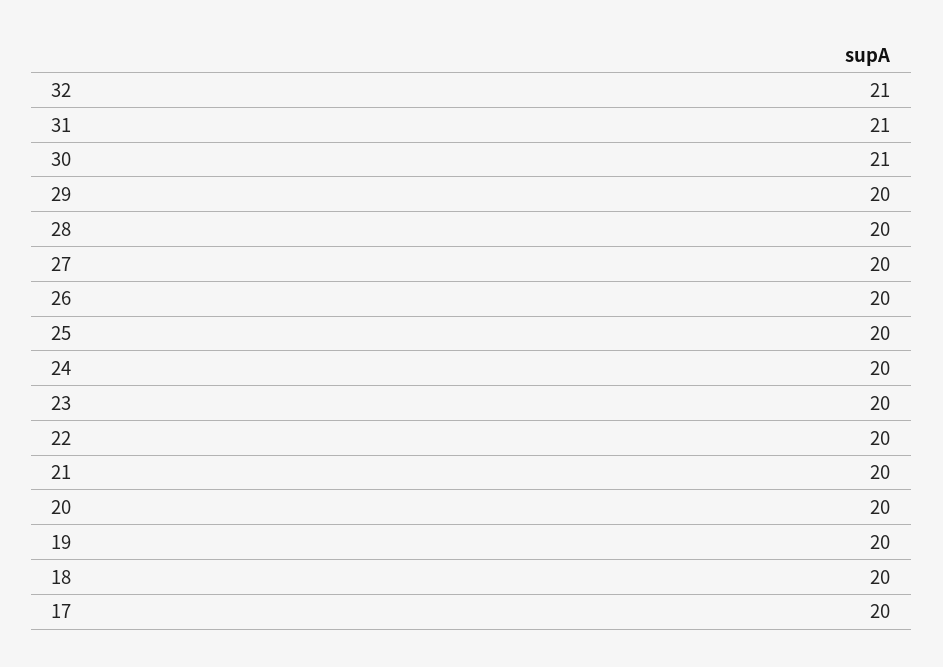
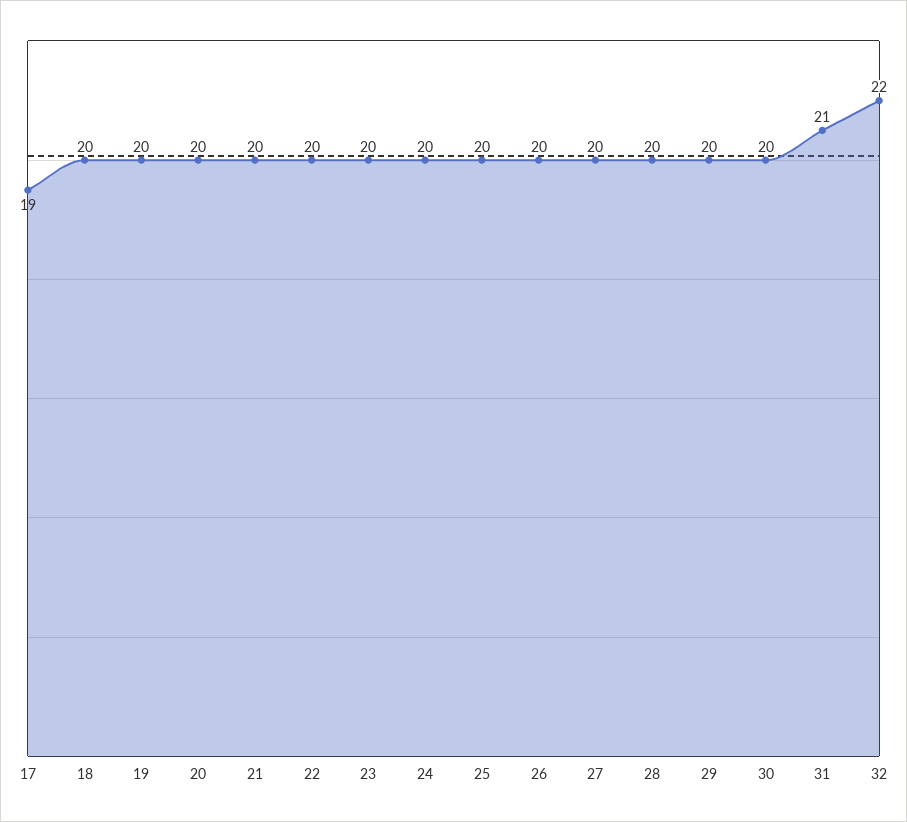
  {
-   "32": 21,
+   "32": 22,
    "31": 21,
-   "30": 21,
+   "30": 20,
    "29": 20,
    "28": 20,
    "27": 20,
    "26": 20,
    "25": 20,
    "24": 20,
    "23": 20,
    "22": 20,
    "21": 20,
    "20": 20,
    "19": 20,
    "18": 20,
-   "17": 20
+   "17": 19
  }

